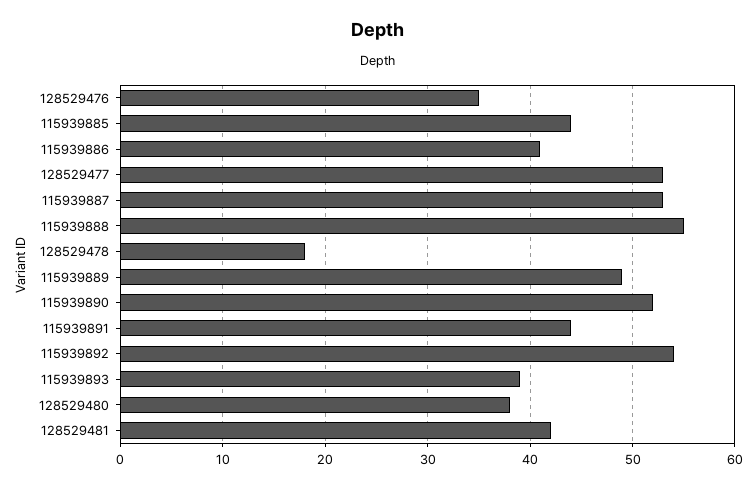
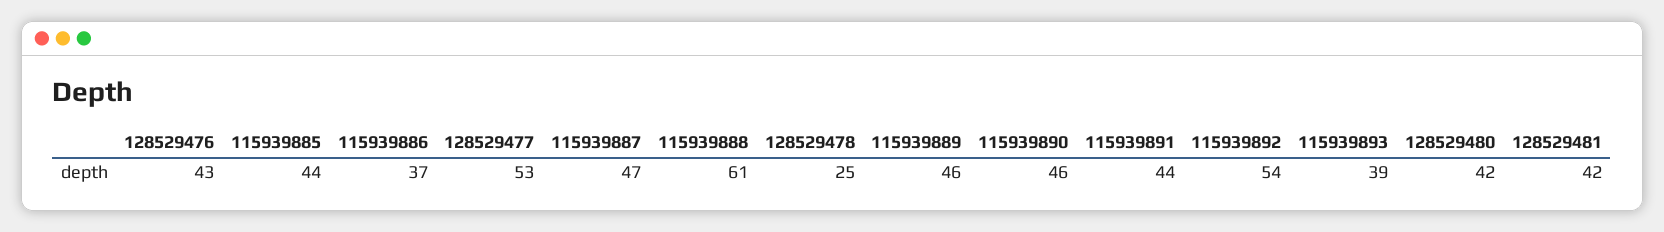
  {
-   "128529476": 35,
+   "128529476": 43,
    "115939885": 44,
-   "115939886": 41,
+   "115939886": 37,
    "128529477": 53,
-   "115939887": 53,
+   "115939887": 47,
-   "115939888": 55,
+   "115939888": 61,
-   "128529478": 18,
+   "128529478": 25,
-   "115939889": 49,
+   "115939889": 46,
-   "115939890": 52,
+   "115939890": 46,
    "115939891": 44,
    "115939892": 54,
    "115939893": 39,
-   "128529480": 38,
+   "128529480": 42,
    "128529481": 42
  }

